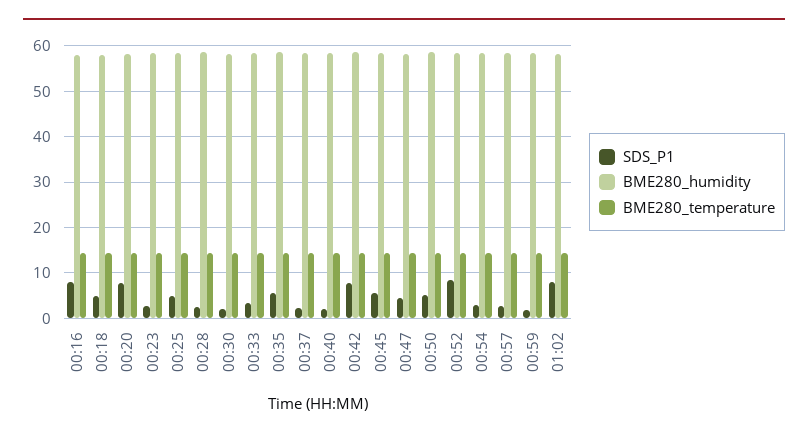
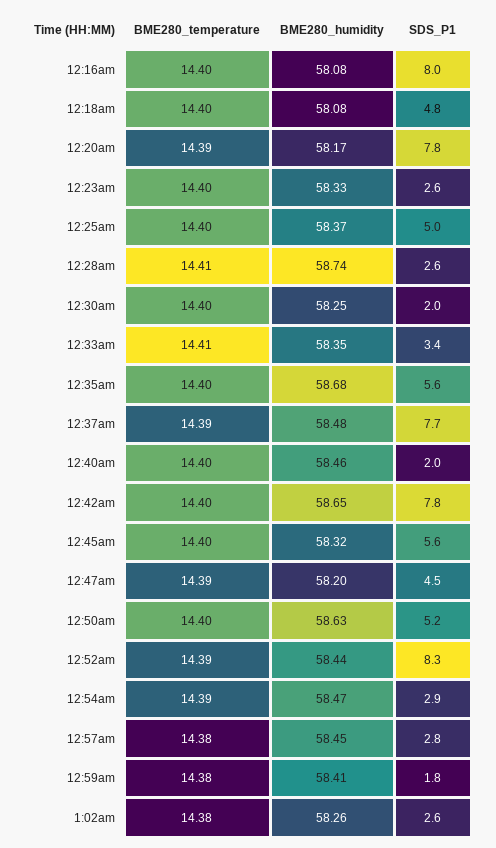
  {
    "SDS_P1": {
      "00:16": 8,
      "00:18": 4.8,
      "00:20": 7.8,
      "00:23": 2.6,
      "00:25": 5,
      "00:28": 2.6,
      "00:30": 2,
      "00:33": 3.4,
      "00:35": 5.6,
-     "00:37": 2,
+     "00:37": 7.7,
      "00:40": 2,
      "00:42": 7.8,
      "00:45": 5.6,
      "00:47": 4.5,
      "00:50": 5.2,
      "00:52": 8.3,
      "00:54": 2.9,
      "00:57": 2.8,
      "00:59": 1.8,
-     "01:02": 8
+     "01:02": 2.6
    },
    "BME280_humidity": {
      "00:16": 58.08,
      "00:18": 58.08,
      "00:20": 58.17,
      "00:23": 58.33,
      "00:25": 58.37,
      "00:28": 58.74,
      "00:30": 58.25,
      "00:33": 58.35,
      "00:35": 58.68,
      "00:37": 58.48,
      "00:40": 58.46,
      "00:42": 58.65,
      "00:45": 58.32,
      "00:47": 58.2,
      "00:50": 58.63,
      "00:52": 58.44,
      "00:54": 58.47,
      "00:57": 58.45,
      "00:59": 58.41,
      "01:02": 58.26
    },
    "BME280_temperature": {
      "00:16": 14.4,
      "00:18": 14.4,
      "00:20": 14.39,
      "00:23": 14.4,
      "00:25": 14.4,
      "00:28": 14.41,
      "00:30": 14.4,
      "00:33": 14.41,
      "00:35": 14.4,
      "00:37": 14.39,
      "00:40": 14.4,
      "00:42": 14.4,
      "00:45": 14.4,
      "00:47": 14.39,
      "00:50": 14.4,
      "00:52": 14.39,
      "00:54": 14.39,
      "00:57": 14.38,
      "00:59": 14.38,
      "01:02": 14.38
    }
  }

